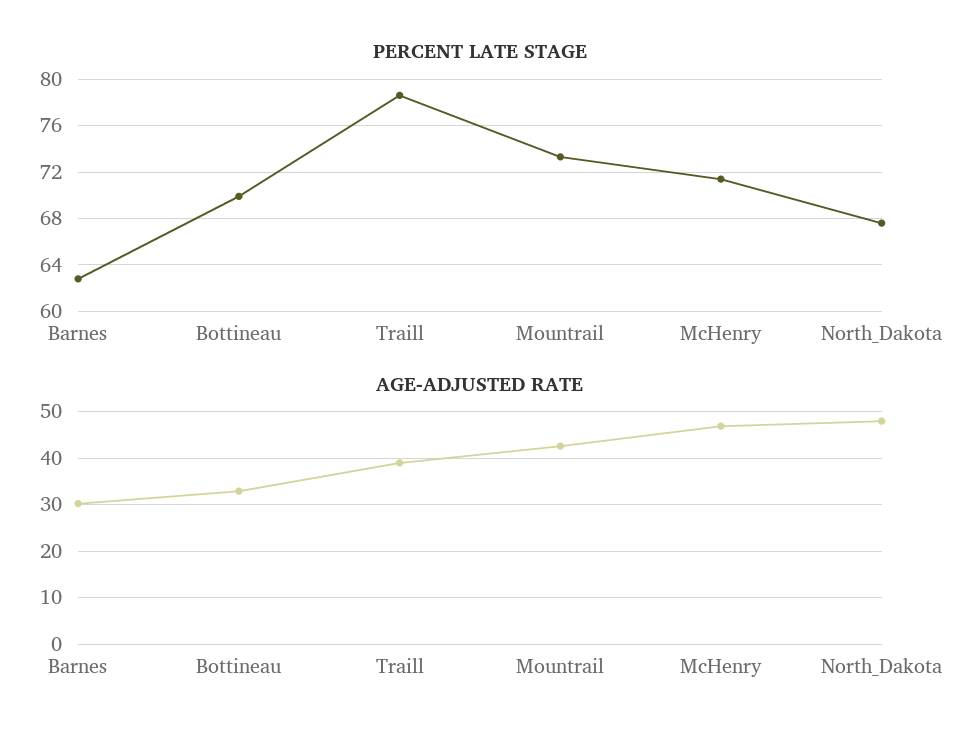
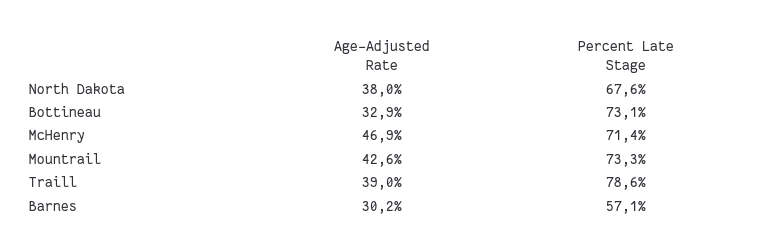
  {
    "PERCENT LATE STAGE": {
-     "Barnes": 63,
+     "Barnes": 57.1,
-     "Bottineau": 70,
+     "Bottineau": 73.1,
      "Traill": 78.6,
      "Mountrail": 73.3,
      "McHenry": 71.4,
      "North_Dakota": 67.6
    },
    "AGE-ADJUSTED RATE": {
      "Barnes": 30.2,
      "Bottineau": 32.9,
      "Traill": 39,
      "Mountrail": 42.6,
      "McHenry": 46.9,
-     "North_Dakota": 48
+     "North_Dakota": 38
    }
  }

